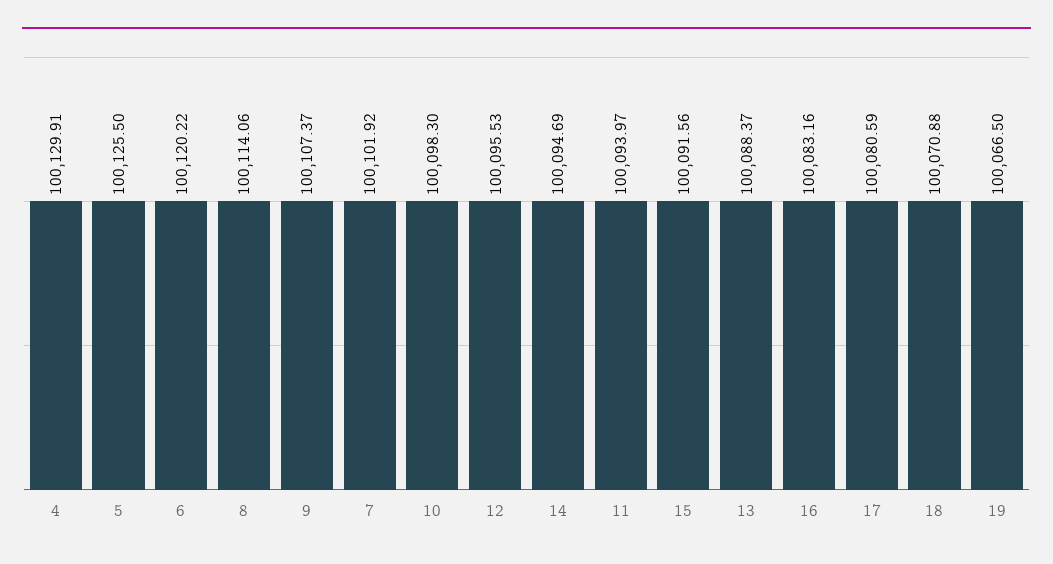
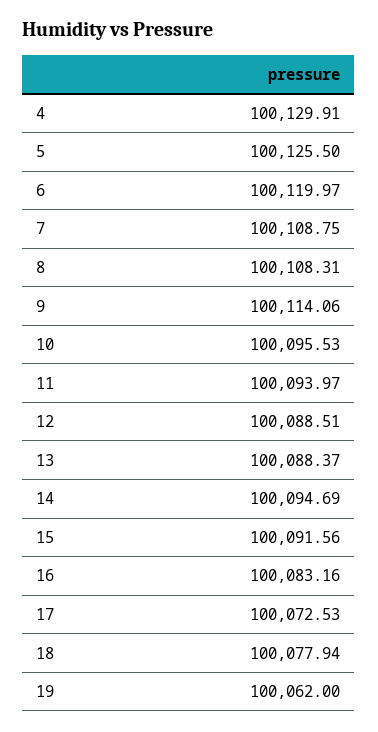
  {
    "4": 100129.91,
    "5": 100125.5,
-   "6": 100120.22,
+   "6": 100119.97,
-   "8": 100114.06,
+   "8": 100108.31,
-   "9": 100107.37,
+   "9": 100114.06,
-   "7": 100101.92,
+   "7": 100108.75,
-   "10": 100098.3,
+   "10": 100095.53,
-   "12": 100095.53,
+   "12": 100088.51,
    "14": 100094.69,
    "11": 100093.97,
    "15": 100091.56,
    "13": 100088.37,
    "16": 100083.16,
-   "17": 100080.59,
+   "17": 100072.53,
-   "18": 100070.88,
+   "18": 100077.94,
-   "19": 100066.5
+   "19": 100062
  }

